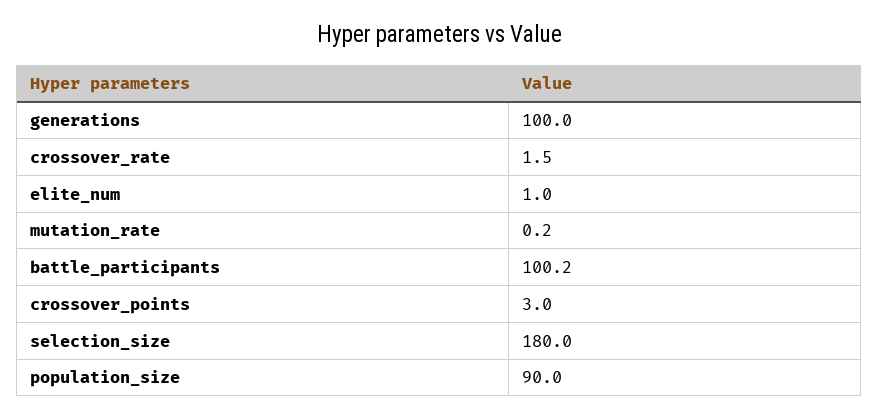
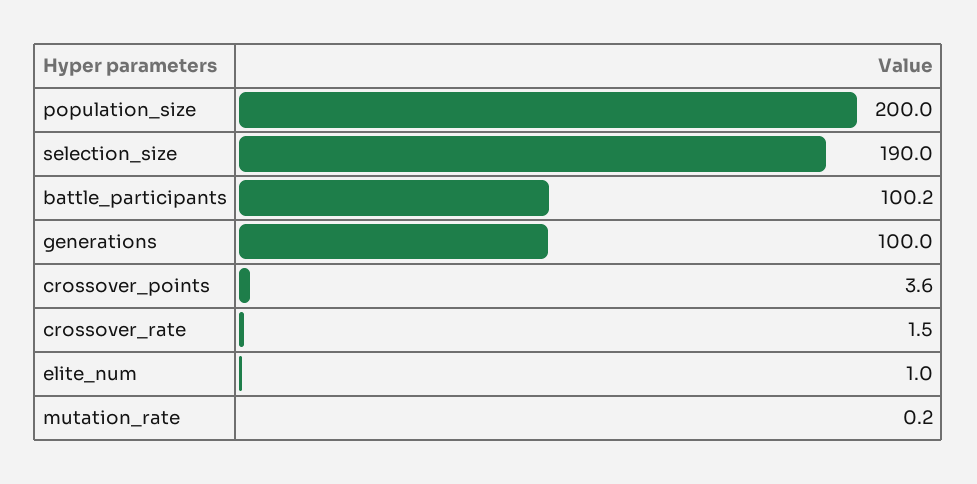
  {
    "generations": 100,
    "crossover_rate": 1.5,
    "elite_num": 1,
    "mutation_rate": 0.2,
    "battle_participants": 100.2,
-   "crossover_points": 3,
+   "crossover_points": 3.6,
-   "selection_size": 180,
+   "selection_size": 190,
-   "population_size": 90
+   "population_size": 200
  }

